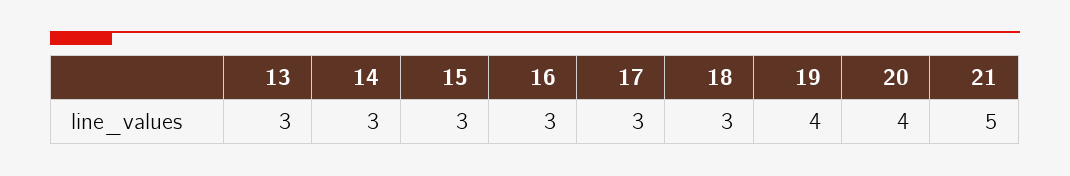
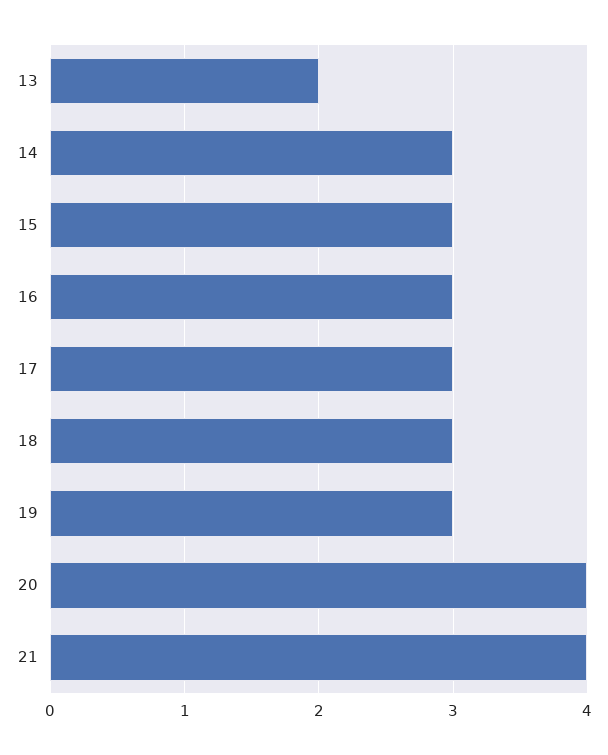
  {
-   "13": 3,
+   "13": 2,
    "14": 3,
    "15": 3,
    "16": 3,
    "17": 3,
    "18": 3,
-   "19": 4,
+   "19": 3,
    "20": 4,
-   "21": 5
+   "21": 4
  }

